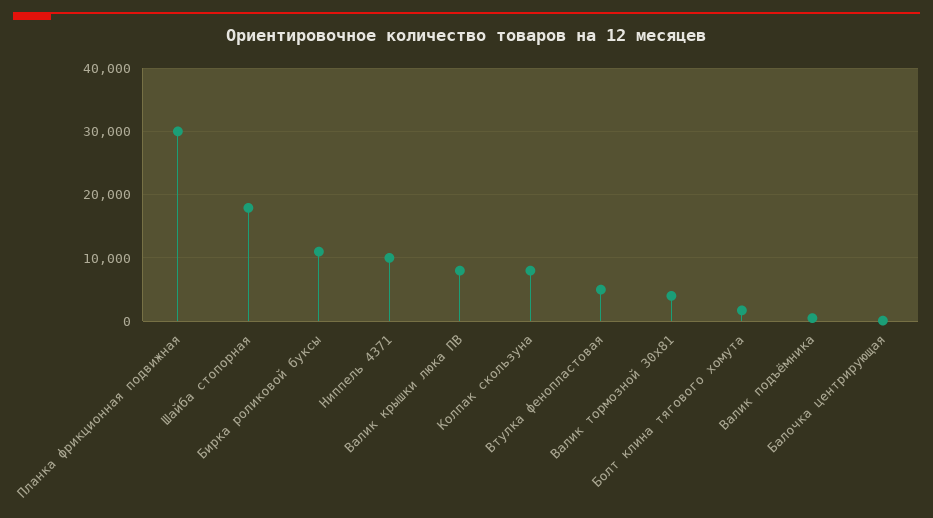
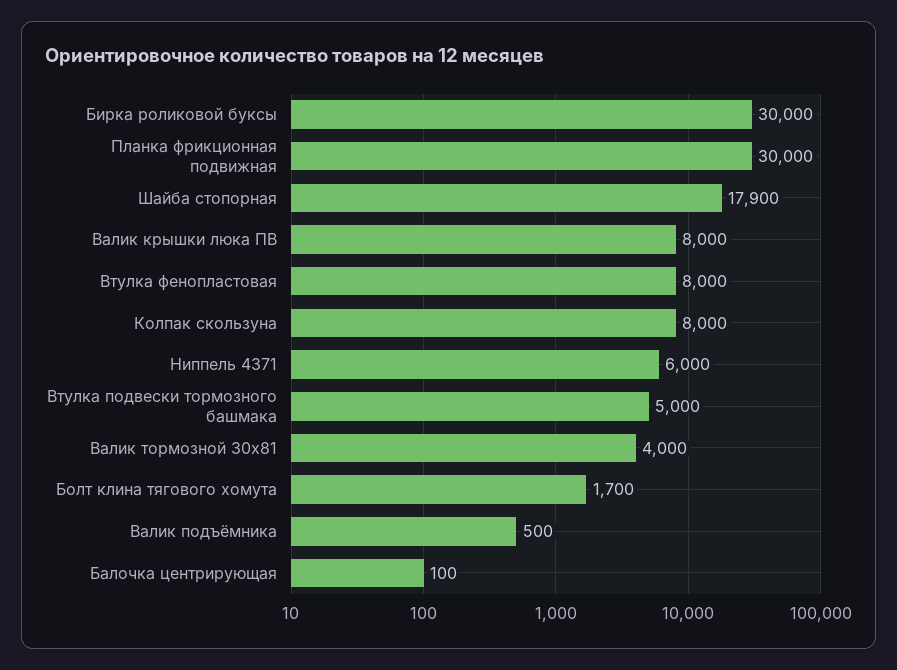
  {
    "Планка фрикционная подвижная": 30000,
    "Шайба стопорная": 17900,
-   "Бирка роликовой буксы": 11000,
+   "Бирка роликовой буксы": 30000,
-   "Ниппель 4371": 10000,
+   "Ниппель 4371": 6000,
    "Валик крышки люка ПВ": 8000,
    "Колпак скользуна": 8000,
-   "Втулка фенопластовая": 5000,
+   "Втулка фенопластовая": 8000,
    "Валик тормозной 30х81": 4000,
    "Болт клина тягового хомута": 1700,
    "Валик подъёмника": 500,
-   "Балочка центрирующая": 100
+   "Балочка центрирующая": 100,
+   "Втулка подвески тормозного башмака": 5000
  }

